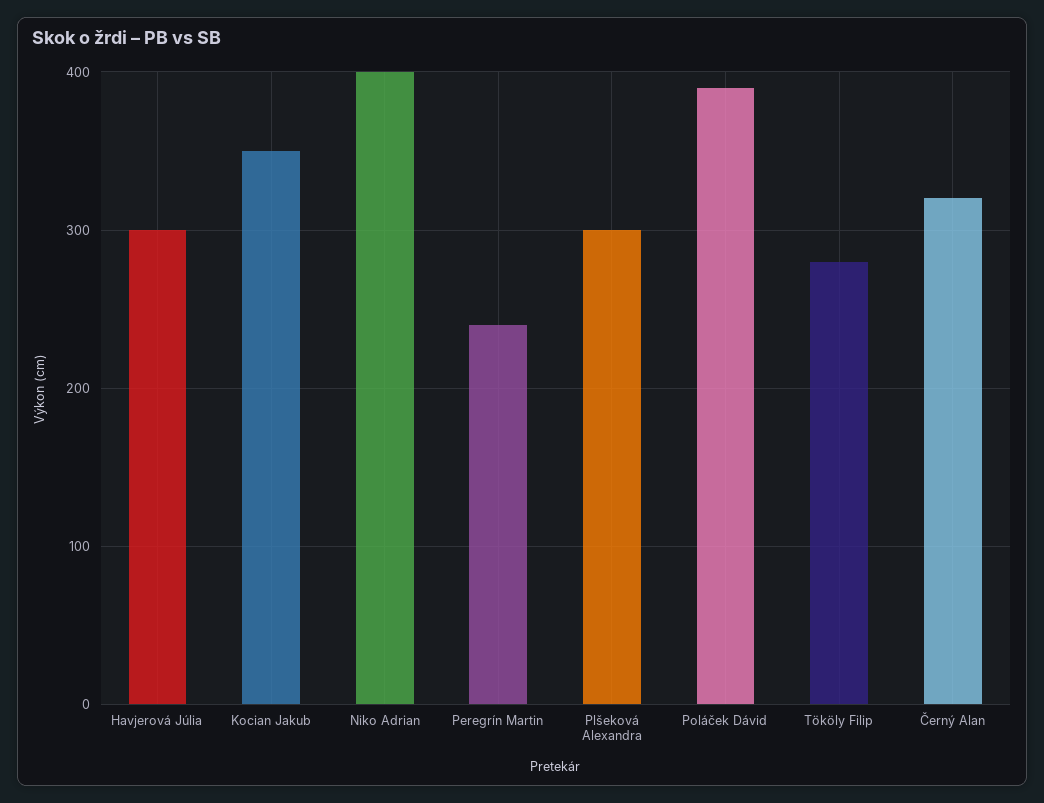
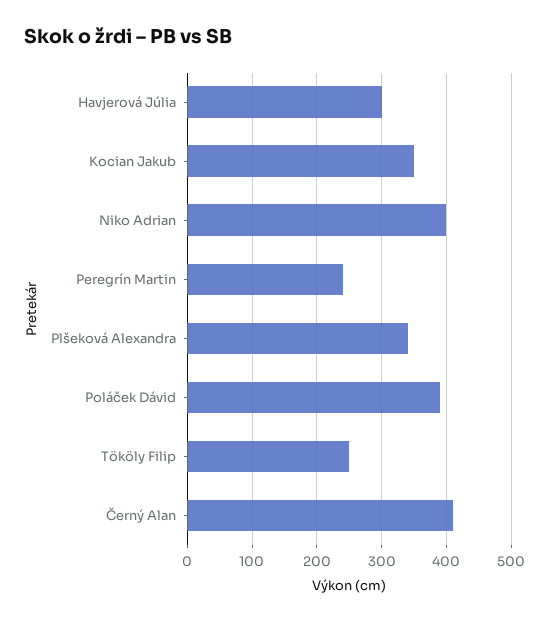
  {
    "Havjerová Júlia": 300,
    "Kocian Jakub": 350,
    "Niko Adrian": 400,
    "Peregrín Martin": 240,
-   "Plšeková Alexandra": 300,
+   "Plšeková Alexandra": 340,
    "Poláček Dávid": 390,
-   "Tököly Filip": 280,
+   "Tököly Filip": 250,
-   "Černý Alan": 320
+   "Černý Alan": 410
  }

